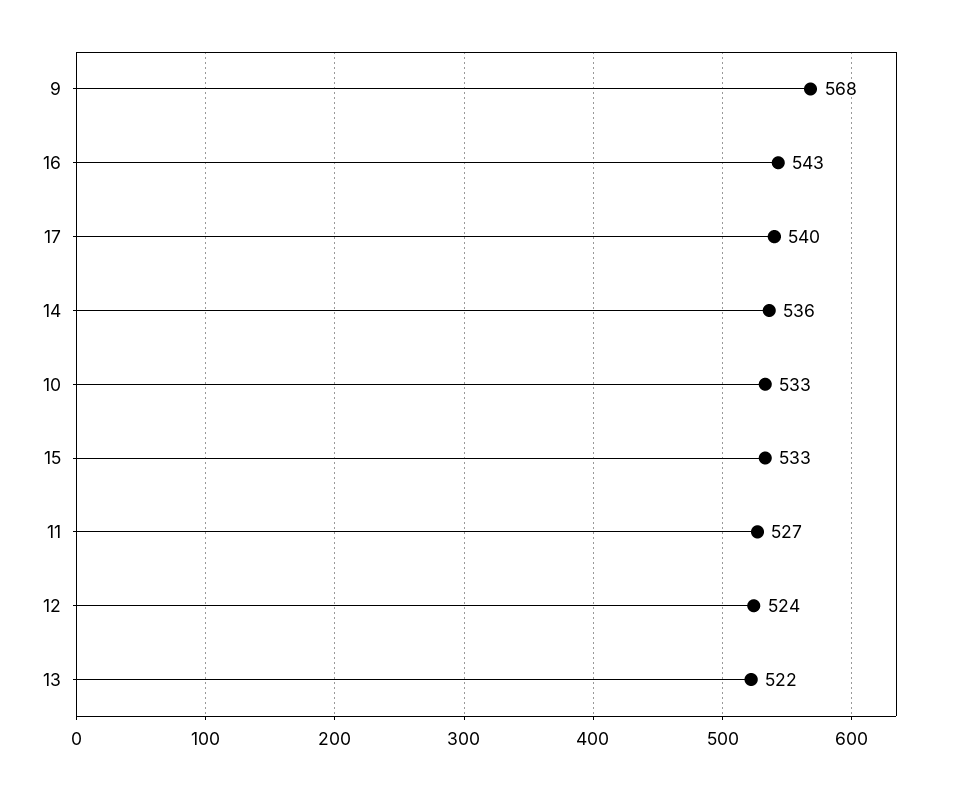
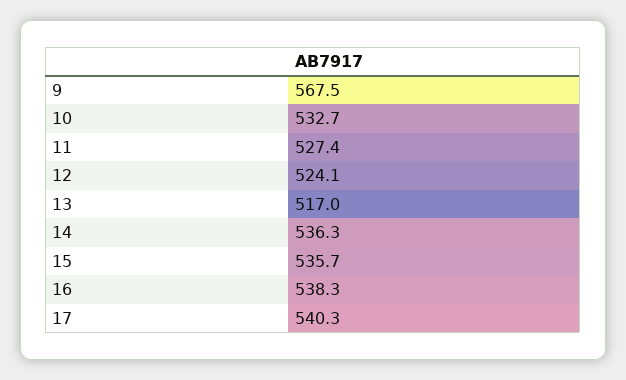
  {
    "9": 567.5,
-   "16": 543,
+   "16": 538.3,
    "17": 540.3,
    "14": 536.3,
    "10": 532.7,
-   "15": 533,
+   "15": 535.7,
    "11": 527.4,
    "12": 524.1,
-   "13": 522
+   "13": 517
  }

